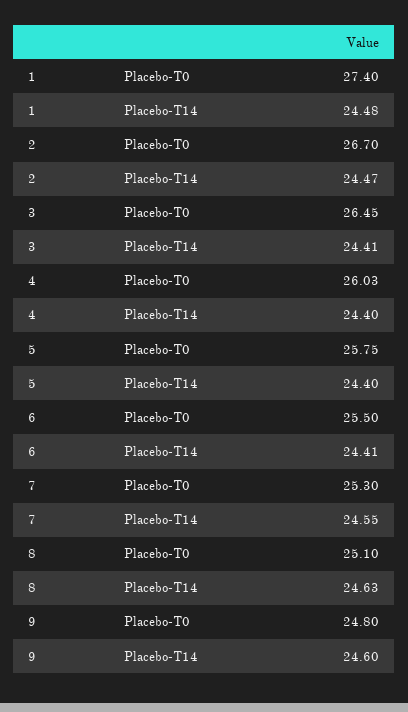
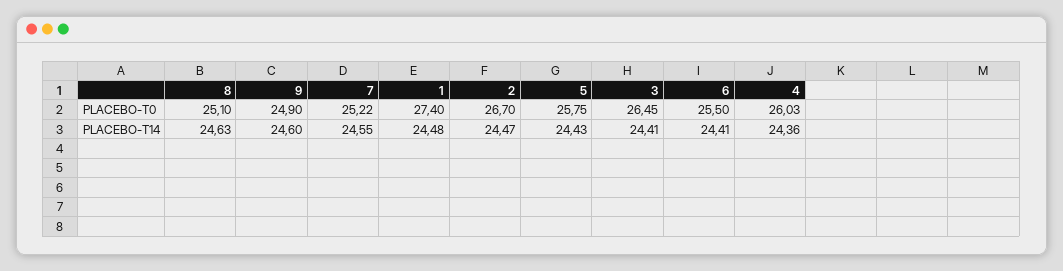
  {
    "1": {
      "Placebo-T0": 27.4,
      "Placebo-T14": 24.48
    },
    "2": {
      "Placebo-T0": 26.7,
      "Placebo-T14": 24.47
    },
    "3": {
      "Placebo-T0": 26.45,
      "Placebo-T14": 24.41
    },
    "4": {
      "Placebo-T0": 26.03,
-     "Placebo-T14": 24.4
+     "Placebo-T14": 24.36
    },
    "5": {
      "Placebo-T0": 25.75,
-     "Placebo-T14": 24.4
+     "Placebo-T14": 24.43
    },
    "6": {
      "Placebo-T0": 25.5,
      "Placebo-T14": 24.41
    },
    "7": {
-     "Placebo-T0": 25.3,
+     "Placebo-T0": 25.22,
      "Placebo-T14": 24.55
    },
    "8": {
      "Placebo-T0": 25.1,
      "Placebo-T14": 24.63
    },
    "9": {
-     "Placebo-T0": 24.8,
+     "Placebo-T0": 24.9,
      "Placebo-T14": 24.6
    }
  }

